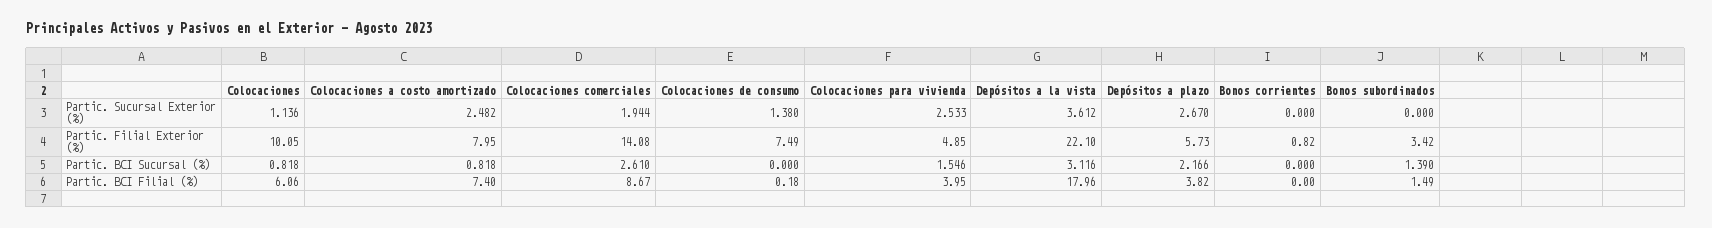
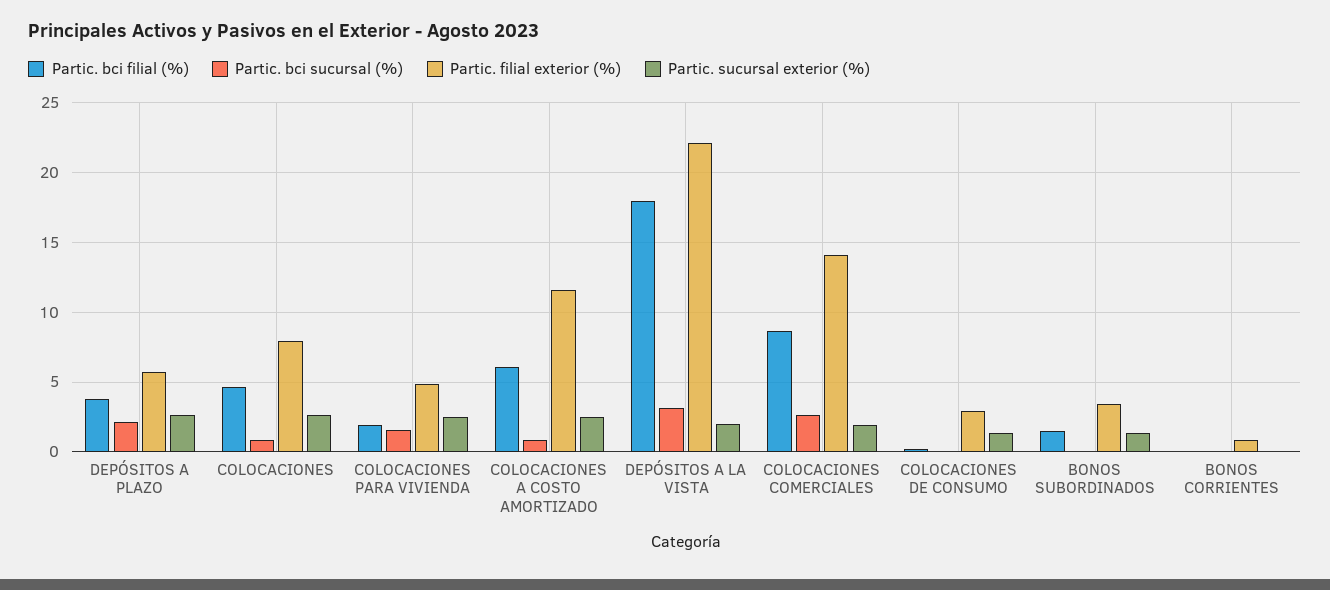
  {
    "Partic. Sucursal Exterior (%)": {
-     "Colocaciones": 1.136,
+     "Colocaciones": 2.5,
      "Colocaciones a costo amortizado": 2.482,
      "Colocaciones comerciales": 1.944,
      "Colocaciones de consumo": 1.38,
      "Colocaciones para vivienda": 2.533,
-     "Depósitos a la vista": 3.612,
+     "Depósitos a la vista": 2,
      "Depósitos a plazo": 2.67,
      "Bonos corrientes": 0,
-     "Bonos subordinados": 0
+     "Bonos subordinados": 1.5
    },
    "Partic. Filial Exterior (%)": {
-     "Colocaciones": 10.05,
+     "Colocaciones": 8,
-     "Colocaciones a costo amortizado": 7.95,
+     "Colocaciones a costo amortizado": 11.5,
      "Colocaciones comerciales": 14.08,
-     "Colocaciones de consumo": 7.49,
+     "Colocaciones de consumo": 3,
      "Colocaciones para vivienda": 4.85,
      "Depósitos a la vista": 22.1,
      "Depósitos a plazo": 5.73,
      "Bonos corrientes": 0.82,
      "Bonos subordinados": 3.42
    },
    "Partic. BCI Sucursal (%)": {
      "Colocaciones": 0.818,
      "Colocaciones a costo amortizado": 0.818,
      "Colocaciones comerciales": 2.61,
      "Colocaciones de consumo": 0,
      "Colocaciones para vivienda": 1.546,
      "Depósitos a la vista": 3.116,
      "Depósitos a plazo": 2.166,
      "Bonos corrientes": 0,
-     "Bonos subordinados": 1.39
+     "Bonos subordinados": 0
    },
    "Partic. BCI Filial (%)": {
-     "Colocaciones": 6.06,
+     "Colocaciones": 4.5,
-     "Colocaciones a costo amortizado": 7.4,
+     "Colocaciones a costo amortizado": 6,
      "Colocaciones comerciales": 8.67,
      "Colocaciones de consumo": 0.18,
-     "Colocaciones para vivienda": 3.95,
+     "Colocaciones para vivienda": 2,
      "Depósitos a la vista": 17.96,
      "Depósitos a plazo": 3.82,
      "Bonos corrientes": 0,
      "Bonos subordinados": 1.49
    }
  }

